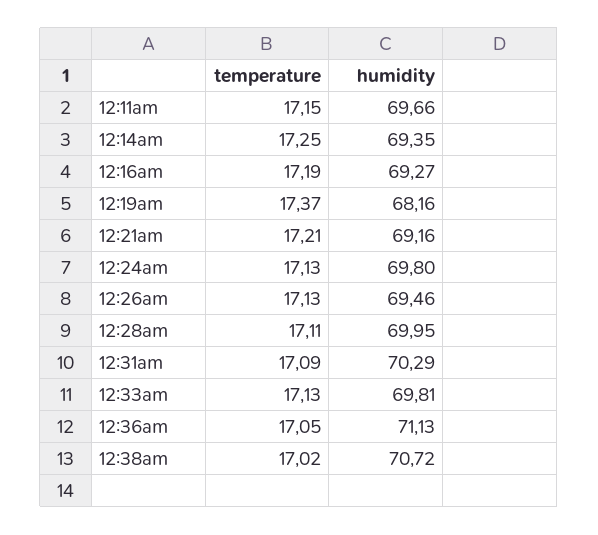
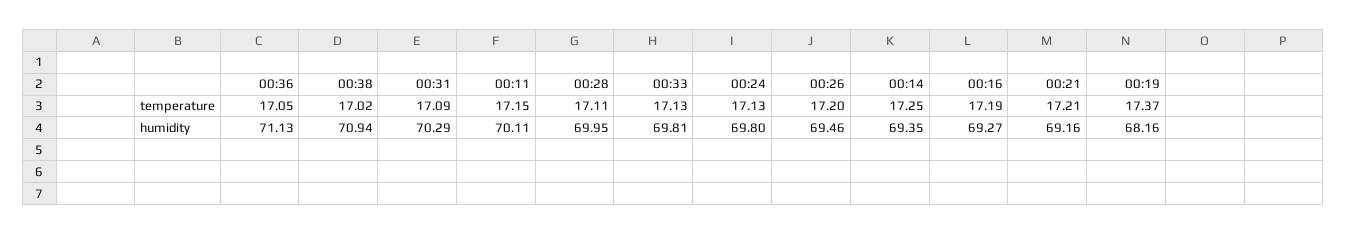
  {
    "temperature": {
      "12:11am": 17.15,
      "12:14am": 17.25,
      "12:16am": 17.19,
      "12:19am": 17.37,
      "12:21am": 17.21,
      "12:24am": 17.13,
-     "12:26am": 17.13,
+     "12:26am": 17.2,
      "12:28am": 17.11,
      "12:31am": 17.09,
      "12:33am": 17.13,
      "12:36am": 17.05,
      "12:38am": 17.02
    },
    "humidity": {
-     "12:11am": 69.66,
+     "12:11am": 70.11,
      "12:14am": 69.35,
      "12:16am": 69.27,
      "12:19am": 68.16,
      "12:21am": 69.16,
      "12:24am": 69.8,
      "12:26am": 69.46,
      "12:28am": 69.95,
      "12:31am": 70.29,
      "12:33am": 69.81,
      "12:36am": 71.13,
-     "12:38am": 70.72
+     "12:38am": 70.94
    }
  }

